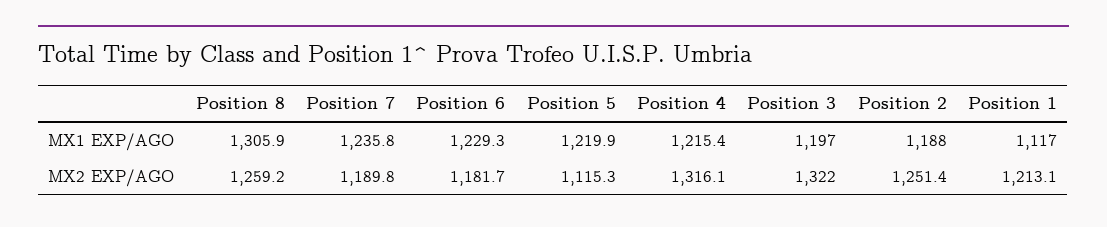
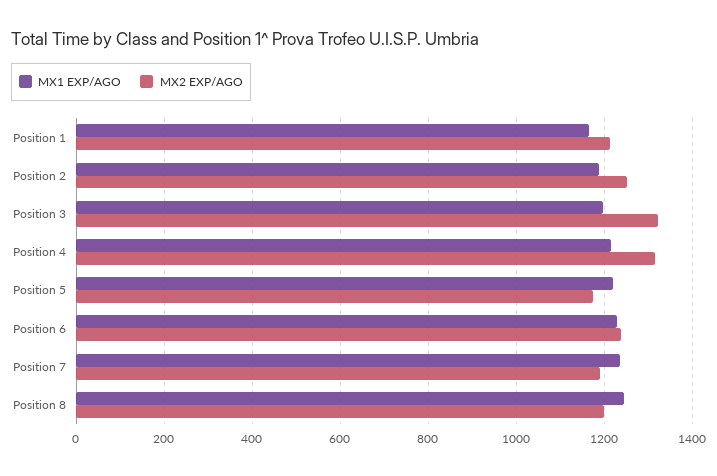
  {
    "MX1 EXP/AGO": {
-     "Position 8": 1305.9,
+     "Position 8": 1240,
      "Position 7": 1235.8,
      "Position 6": 1229.3,
      "Position 5": 1219.9,
      "Position 4": 1215.4,
      "Position 3": 1197,
      "Position 2": 1188,
-     "Position 1": 1117
+     "Position 1": 1160
    },
    "MX2 EXP/AGO": {
-     "Position 8": 1259.2,
+     "Position 8": 1200,
      "Position 7": 1189.8,
-     "Position 6": 1181.7,
+     "Position 6": 1240,
-     "Position 5": 1115.3,
+     "Position 5": 1180,
      "Position 4": 1316.1,
      "Position 3": 1322,
      "Position 2": 1251.4,
      "Position 1": 1213.1
    }
  }

